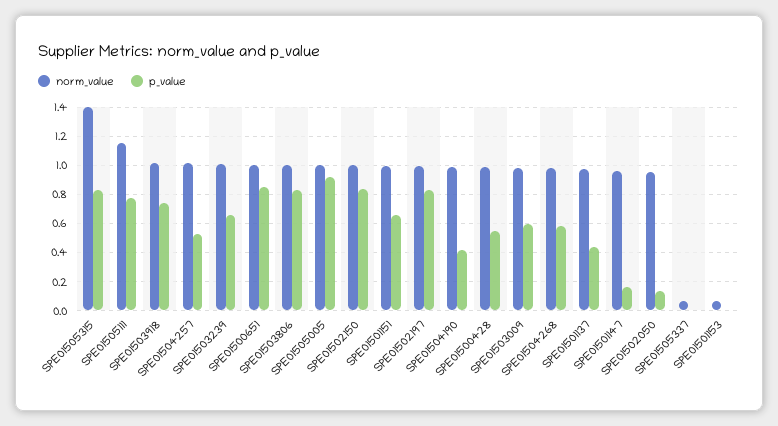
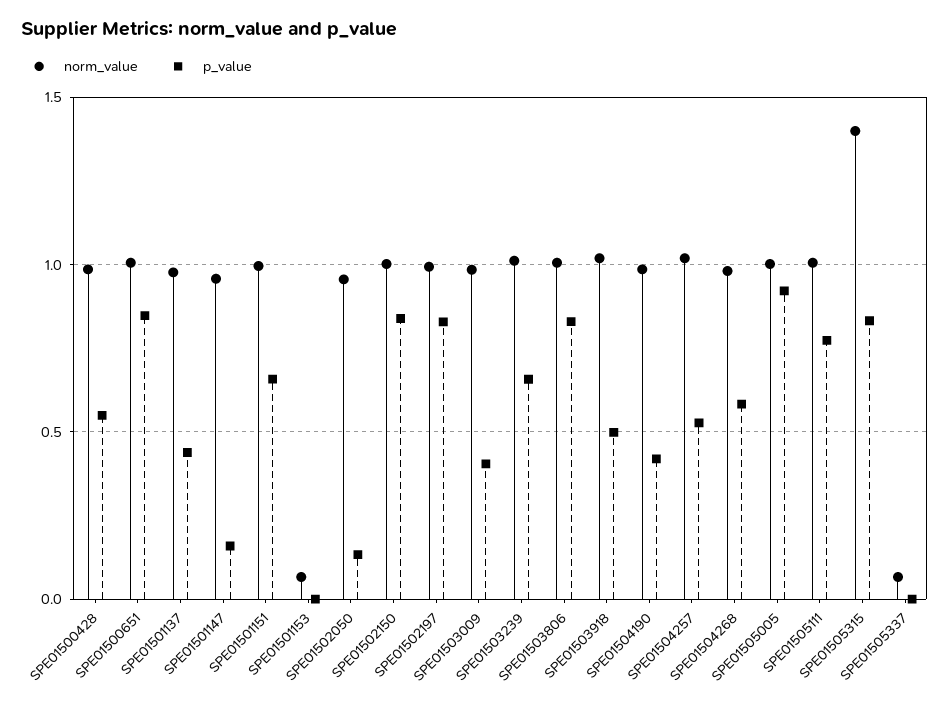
  {
    "norm_value": {
      "SPE01505315": 1.4,
-     "SPE01505111": 1.15,
+     "SPE01505111": 1,
      "SPE01503918": 1,
      "SPE01504257": 1,
      "SPE01503239": 1,
      "SPE01500651": 1,
      "SPE01503806": 1,
      "SPE01505005": 1,
      "SPE01502150": 1,
      "SPE01501151": 1,
      "SPE01502197": 1,
      "SPE01504190": 1,
      "SPE01500428": 1,
      "SPE01503009": 1,
      "SPE01504268": 1,
      "SPE01501137": 1,
      "SPE01501147": 0.95,
      "SPE01502050": 0.95,
      "SPE01505337": 0.05,
      "SPE01501153": 0.05
    },
    "p_value": {
      "SPE01505315": 0.85,
      "SPE01505111": 0.75,
-     "SPE01503918": 0.75,
+     "SPE01503918": 0.5,
      "SPE01504257": 0.55,
      "SPE01503239": 0.65,
      "SPE01500651": 0.85,
      "SPE01503806": 0.85,
      "SPE01505005": 0.9,
      "SPE01502150": 0.85,
      "SPE01501151": 0.65,
      "SPE01502197": 0.85,
      "SPE01504190": 0.4,
      "SPE01500428": 0.55,
-     "SPE01503009": 0.6,
+     "SPE01503009": 0.4,
      "SPE01504268": 0.6,
      "SPE01501137": 0.45,
      "SPE01501147": 0.15,
      "SPE01502050": 0.15,
      "SPE01505337": 0,
      "SPE01501153": 0
    }
  }

